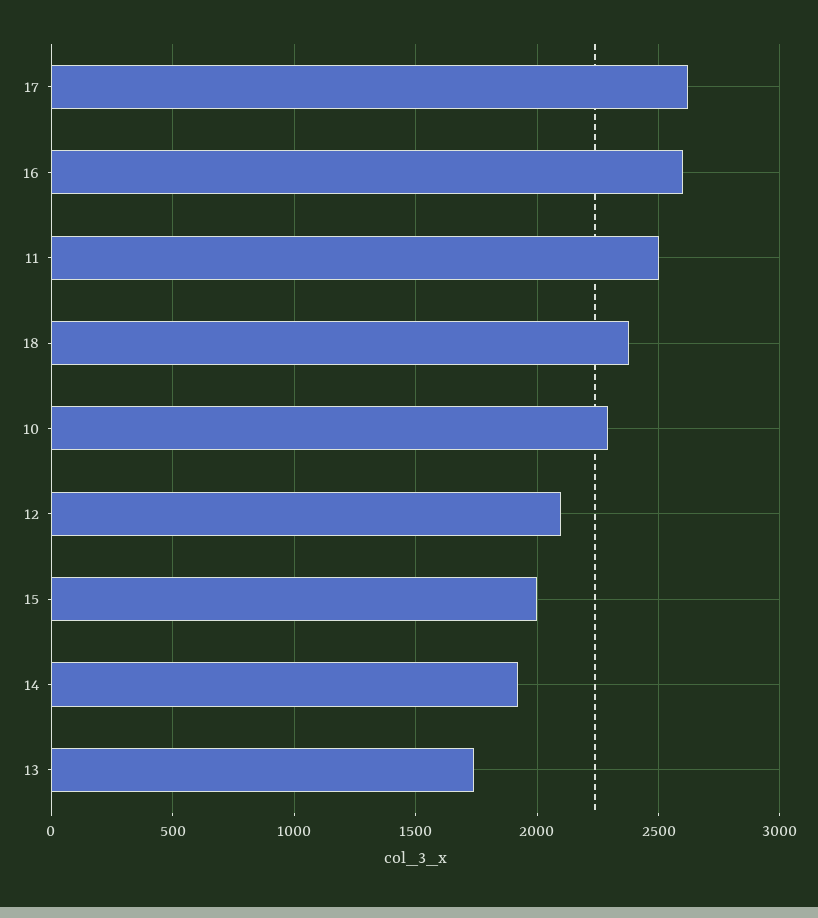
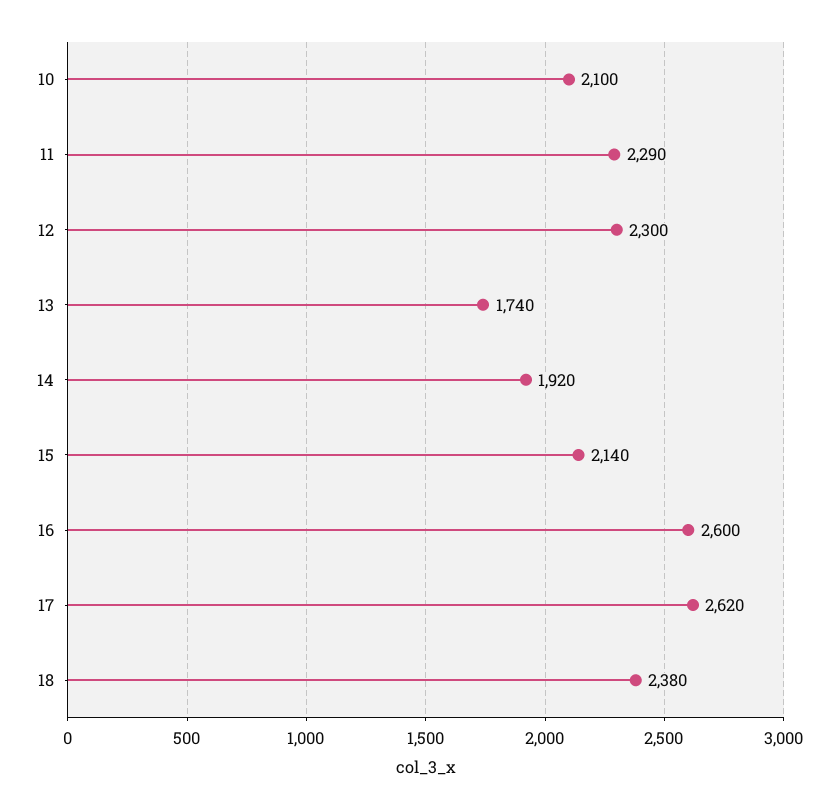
  {
    "17": 2620,
    "16": 2600,
-   "11": 2500,
+   "11": 2290,
    "18": 2380,
-   "10": 2300,
+   "10": 2100,
-   "12": 2100,
+   "12": 2300,
-   "15": 2000,
+   "15": 2140,
    "14": 1920,
    "13": 1740
  }

